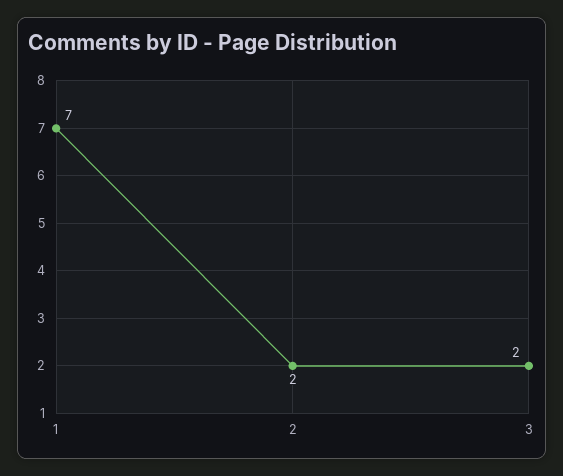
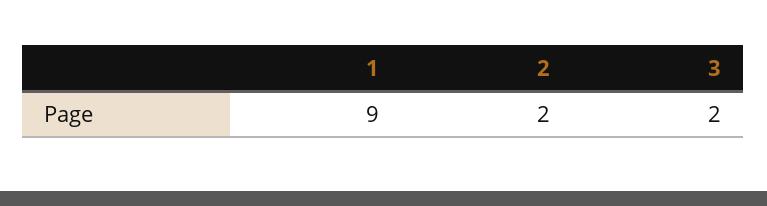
  {
-   "1": 7,
+   "1": 9,
    "2": 2,
    "3": 2
  }

